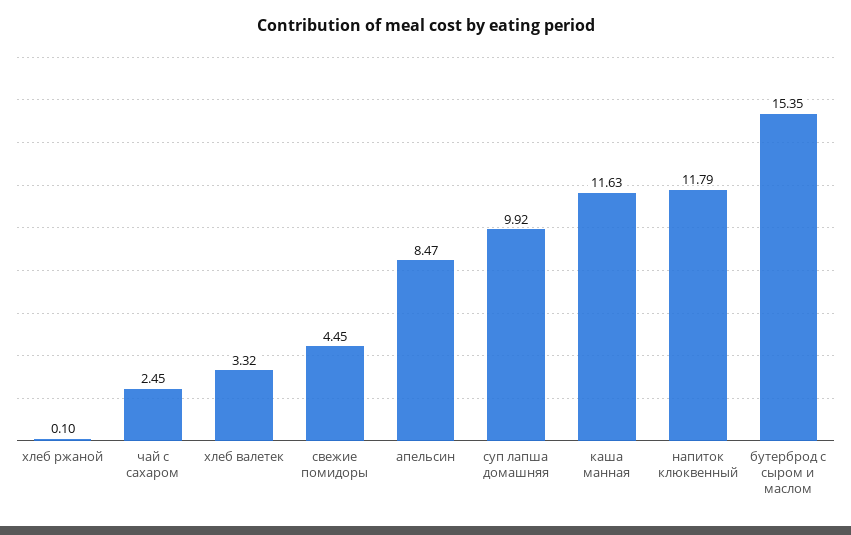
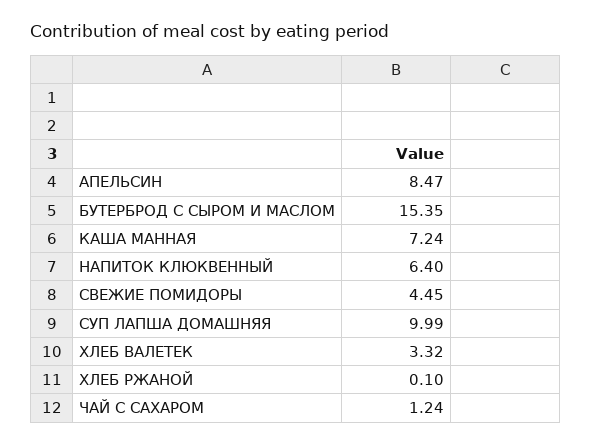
  {
    "хлеб ржаной": 0.1,
-   "чай с сахаром": 2.45,
+   "чай с сахаром": 1.24,
    "хлеб валетек": 3.32,
    "свежие помидоры": 4.45,
    "апельсин": 8.47,
-   "суп лапша домашняя": 9.92,
+   "суп лапша домашняя": 9.99,
-   "каша манная": 11.63,
+   "каша манная": 7.24,
-   "напиток клюквенный": 11.79,
+   "напиток клюквенный": 6.4,
    "бутерброд с сыром и маслом": 15.35
  }

